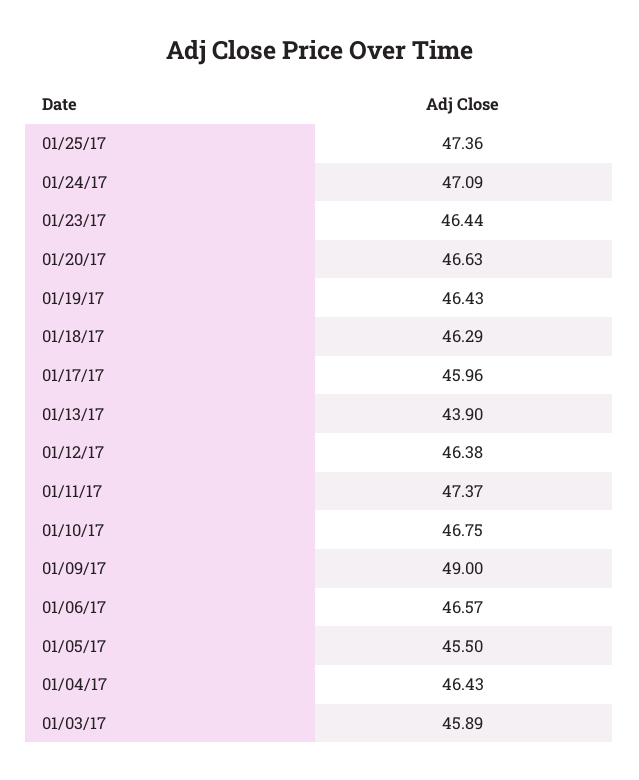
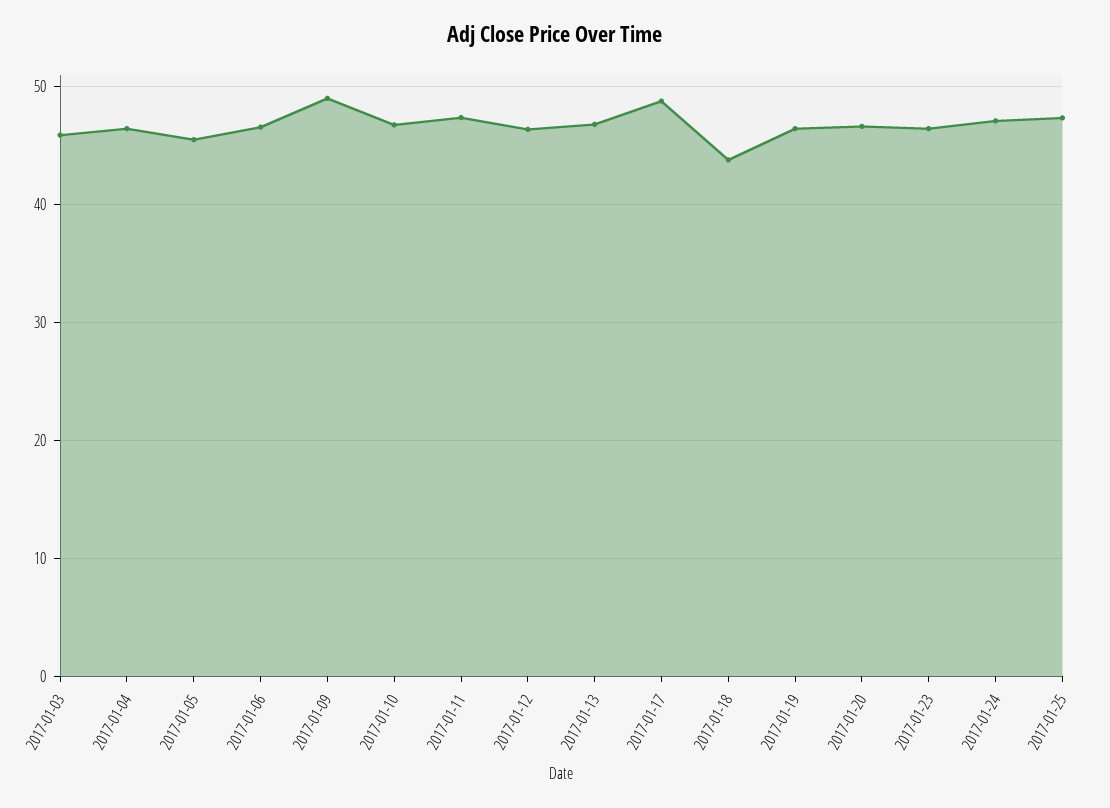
  {
    "01/25/17": 47.36,
    "01/24/17": 47.09,
    "01/23/17": 46.44,
    "01/20/17": 46.63,
    "01/19/17": 46.43,
-   "01/18/17": 46.29,
+   "01/18/17": 44,
-   "01/17/17": 45.96,
+   "01/17/17": 49,
-   "01/13/17": 43.9,
+   "01/13/17": 47,
    "01/12/17": 46.38,
    "01/11/17": 47.37,
    "01/10/17": 46.75,
    "01/09/17": 49,
    "01/06/17": 46.57,
    "01/05/17": 45.5,
    "01/04/17": 46.43,
    "01/03/17": 45.89
  }

